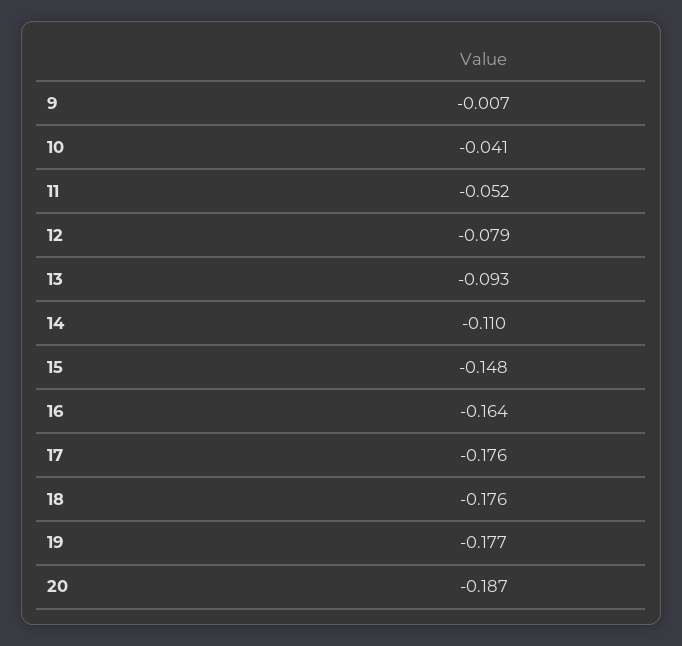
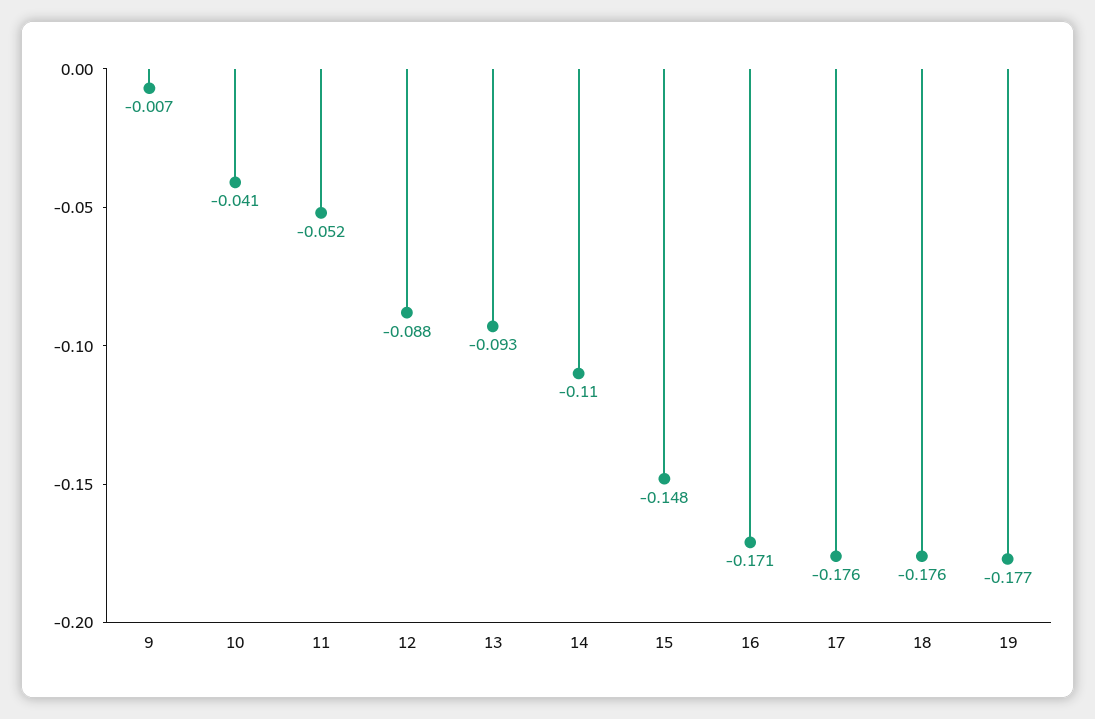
  {
    "9": -0.007,
    "10": -0.041,
    "11": -0.052,
-   "12": -0.079,
+   "12": -0.088,
    "13": -0.093,
    "14": -0.11,
    "15": -0.148,
-   "16": -0.164,
+   "16": -0.171,
    "17": -0.176,
    "18": -0.176,
-   "19": -0.177,
+   "19": -0.177
-   "20": -0.187
  }

